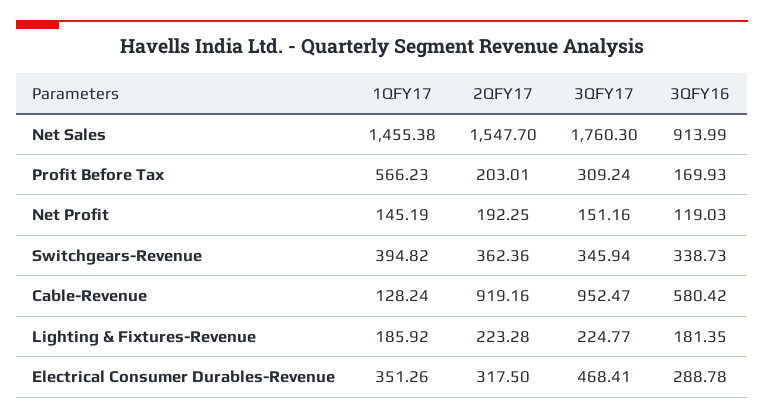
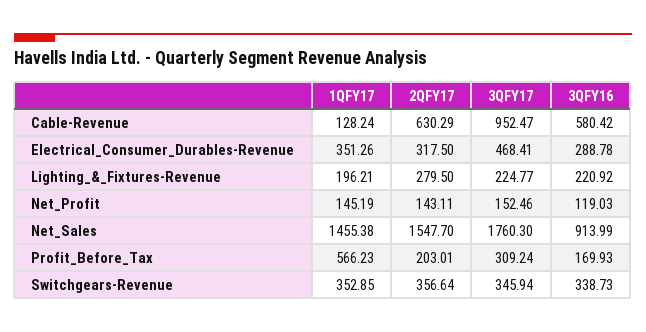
  {
    "1QFY17": {
      "Net Sales": 1455.38,
      "Profit Before Tax": 566.23,
      "Net Profit": 145.19,
-     "Switchgears-Revenue": 394.82,
+     "Switchgears-Revenue": 352.85,
      "Cable-Revenue": 128.24,
-     "Lighting & Fixtures-Revenue": 185.92,
+     "Lighting & Fixtures-Revenue": 196.21,
      "Electrical Consumer Durables-Revenue": 351.26
    },
    "2QFY17": {
      "Net Sales": 1547.7,
      "Profit Before Tax": 203.01,
-     "Net Profit": 192.25,
+     "Net Profit": 143.11,
-     "Switchgears-Revenue": 362.36,
+     "Switchgears-Revenue": 356.64,
-     "Cable-Revenue": 919.16,
+     "Cable-Revenue": 630.29,
-     "Lighting & Fixtures-Revenue": 223.28,
+     "Lighting & Fixtures-Revenue": 279.5,
      "Electrical Consumer Durables-Revenue": 317.5
    },
    "3QFY17": {
      "Net Sales": 1760.3,
      "Profit Before Tax": 309.24,
-     "Net Profit": 151.16,
+     "Net Profit": 152.46,
      "Switchgears-Revenue": 345.94,
      "Cable-Revenue": 952.47,
      "Lighting & Fixtures-Revenue": 224.77,
      "Electrical Consumer Durables-Revenue": 468.41
    },
    "3QFY16": {
      "Net Sales": 913.99,
      "Profit Before Tax": 169.93,
      "Net Profit": 119.03,
      "Switchgears-Revenue": 338.73,
      "Cable-Revenue": 580.42,
-     "Lighting & Fixtures-Revenue": 181.35,
+     "Lighting & Fixtures-Revenue": 220.92,
      "Electrical Consumer Durables-Revenue": 288.78
    }
  }

